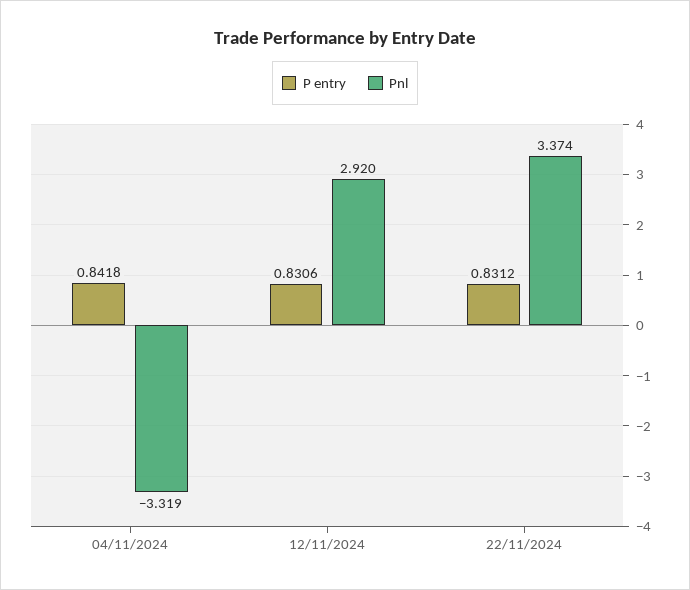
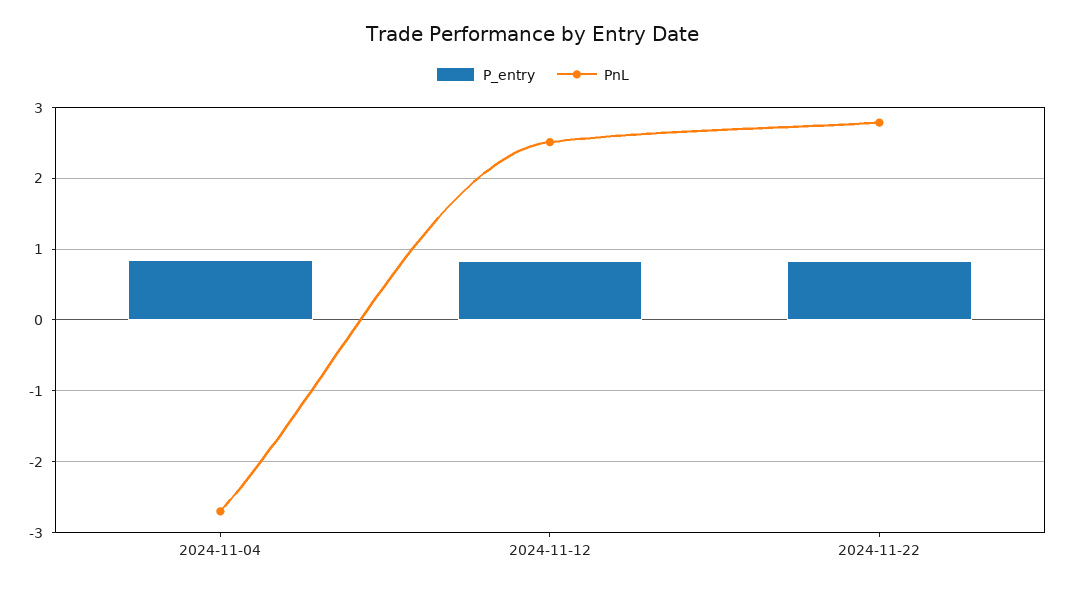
  {
    "P entry": {
      "04/11/2024": 0.8418,
      "12/11/2024": 0.8306,
      "22/11/2024": 0.8312
    },
    "Pnl": {
-     "04/11/2024": -3.319,
+     "04/11/2024": -2.7,
-     "12/11/2024": 2.92,
+     "12/11/2024": 2.5,
-     "22/11/2024": 3.374
+     "22/11/2024": 2.8
    }
  }

